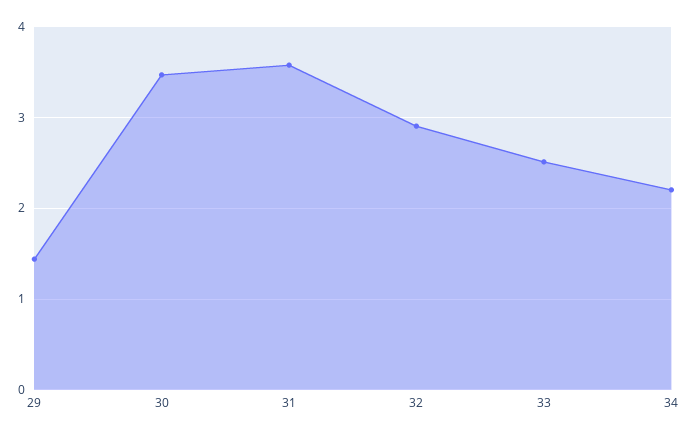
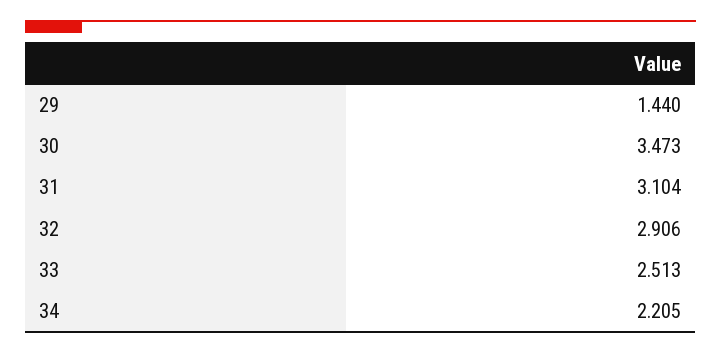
  {
    "29": 1.44,
    "30": 3.473,
-   "31": 3.6,
+   "31": 3.104,
    "32": 2.906,
    "33": 2.513,
    "34": 2.205
  }

